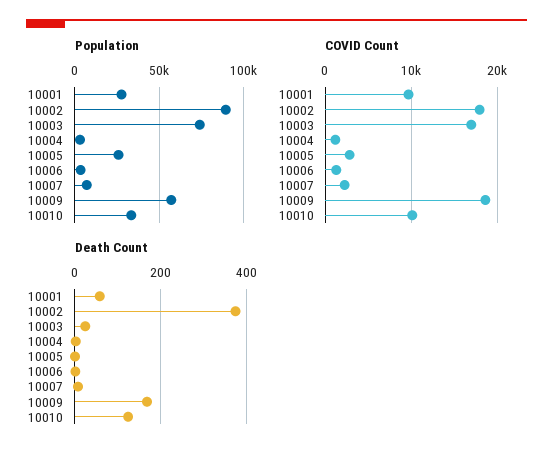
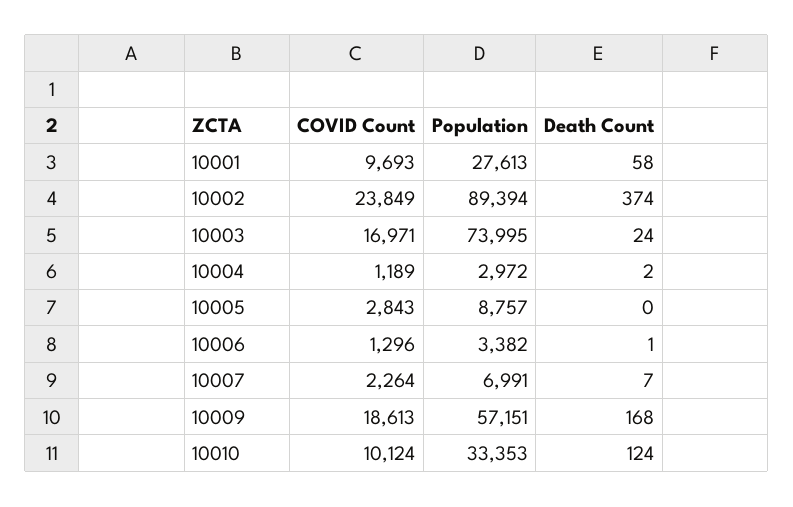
  {
    "Population": {
      "10001": 27613,
      "10002": 89394,
      "10003": 73995,
      "10004": 2972,
-     "10005": 25000,
+     "10005": 8757,
      "10006": 3382,
      "10007": 6991,
      "10009": 57151,
      "10010": 33353
    },
    "COVID Count": {
      "10001": 9693,
-     "10002": 18000,
+     "10002": 23849,
      "10003": 16971,
      "10004": 1189,
      "10005": 2843,
      "10006": 1296,
      "10007": 2264,
      "10009": 18613,
      "10010": 10124
    },
    "Death Count": {
      "10001": 58,
      "10002": 374,
      "10003": 24,
      "10004": 2,
      "10005": 0,
      "10006": 1,
      "10007": 7,
      "10009": 168,
      "10010": 124
    }
  }

